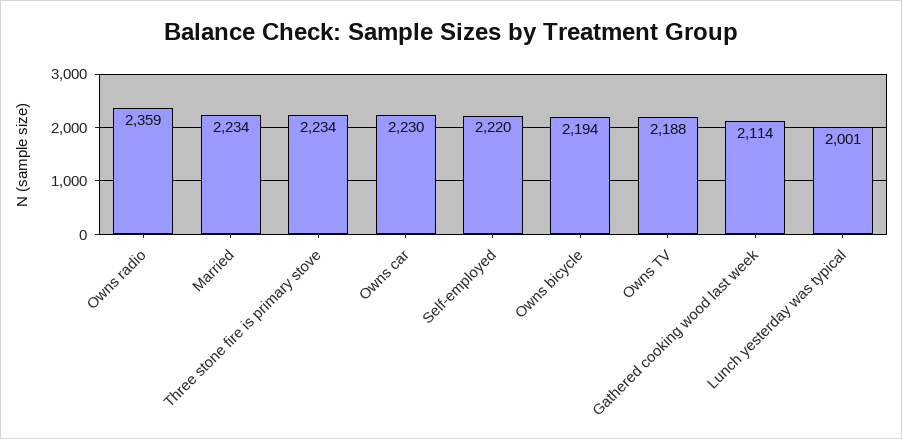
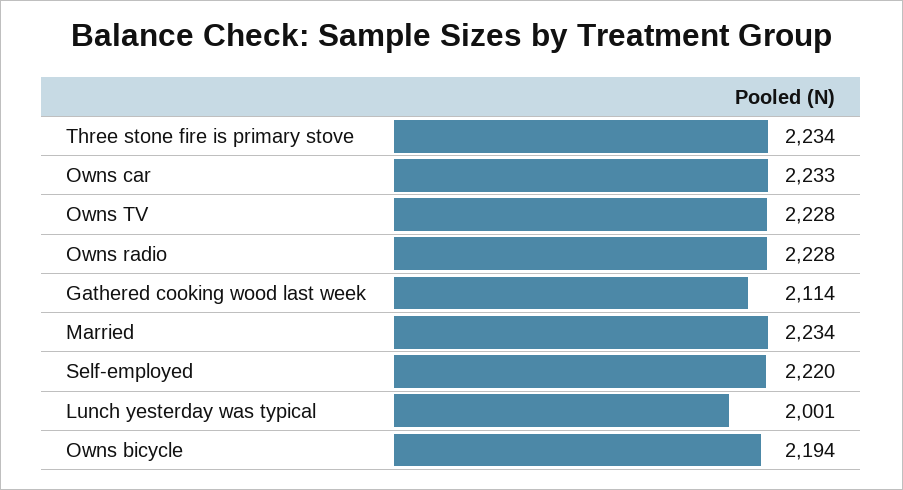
  {
-   "Owns radio": 2359,
+   "Owns radio": 2228,
    "Married": 2234,
    "Three stone fire is primary stove": 2234,
-   "Owns car": 2230,
+   "Owns car": 2233,
    "Self-employed": 2220,
    "Owns bicycle": 2194,
-   "Owns TV": 2188,
+   "Owns TV": 2228,
    "Gathered cooking wood last week": 2114,
    "Lunch yesterday was typical": 2001
  }

